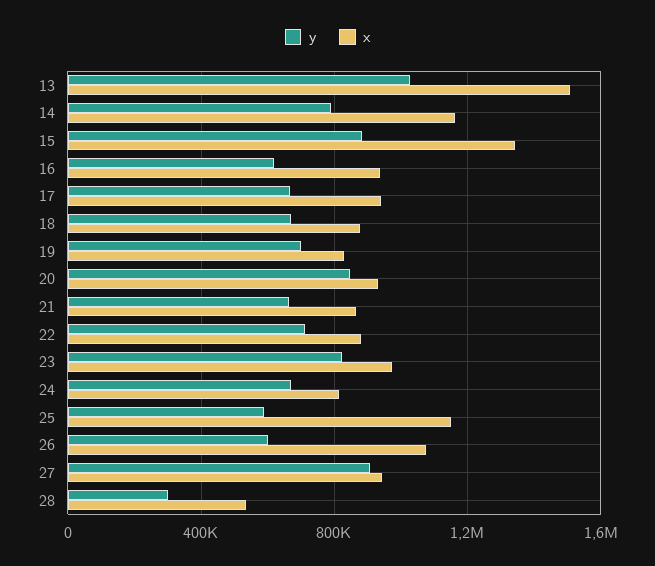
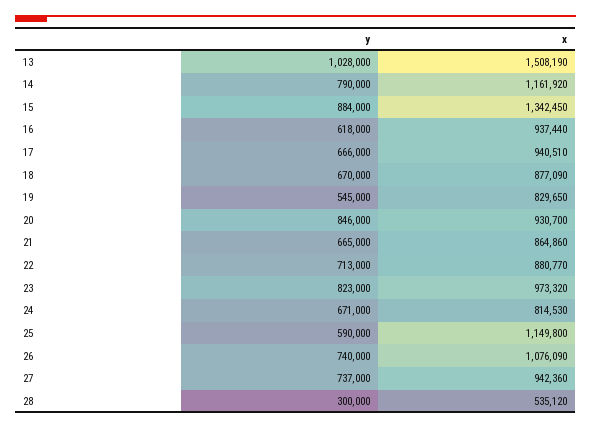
  {
    "y": {
      "13": 1028000,
      "14": 790000,
      "15": 884000,
      "16": 618000,
      "17": 666000,
      "18": 670000,
-     "19": 700000,
+     "19": 545000,
      "20": 846000,
      "21": 665000,
      "22": 713000,
      "23": 823000,
      "24": 671000,
      "25": 590000,
-     "26": 600000,
+     "26": 740000,
-     "27": 900000,
+     "27": 737000,
      "28": 300000
    },
    "x": {
      "13": 1508190,
      "14": 1161920,
      "15": 1342450,
      "16": 937440,
      "17": 940510,
      "18": 877090,
      "19": 829650,
      "20": 930700,
      "21": 864860,
      "22": 880770,
      "23": 973320,
      "24": 814530,
      "25": 1149800,
      "26": 1076090,
      "27": 942360,
      "28": 535120
    }
  }

